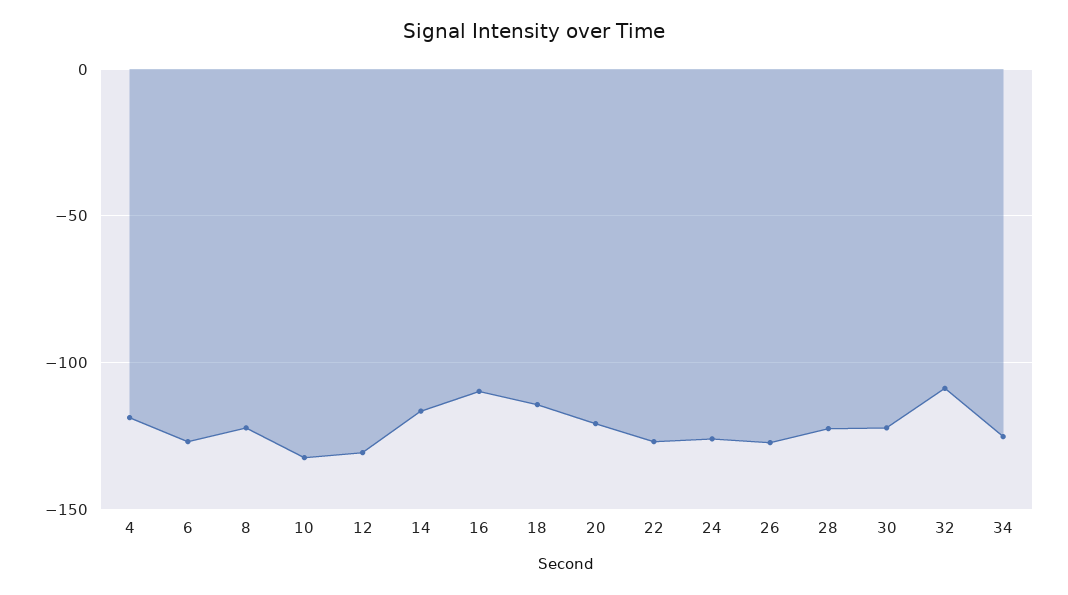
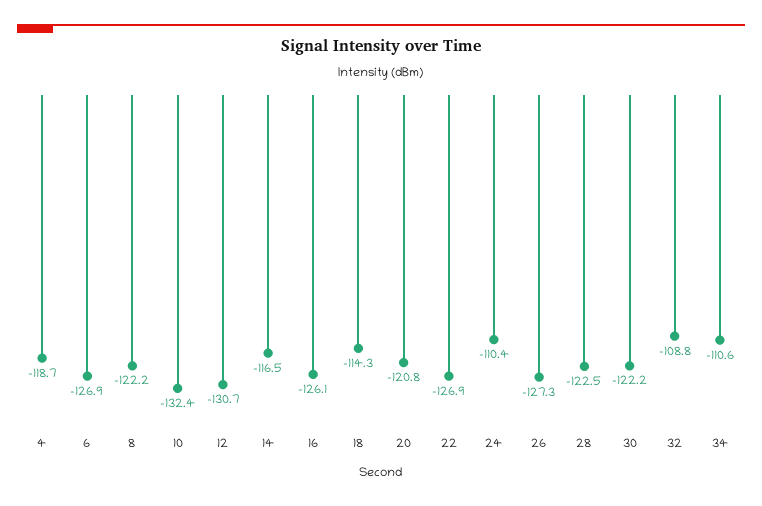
  {
    "4": -118.7,
    "6": -126.9,
    "8": -122.2,
    "10": -132.4,
    "12": -130.7,
    "14": -116.5,
-   "16": -110,
+   "16": -126.1,
    "18": -114.3,
    "20": -120.8,
    "22": -126.9,
-   "24": -125,
+   "24": -110.4,
    "26": -127.3,
    "28": -122.5,
    "30": -122.2,
    "32": -108.8,
-   "34": -125
+   "34": -110.6
  }

